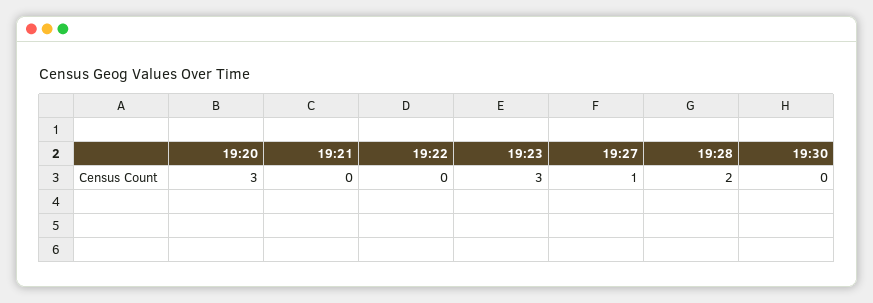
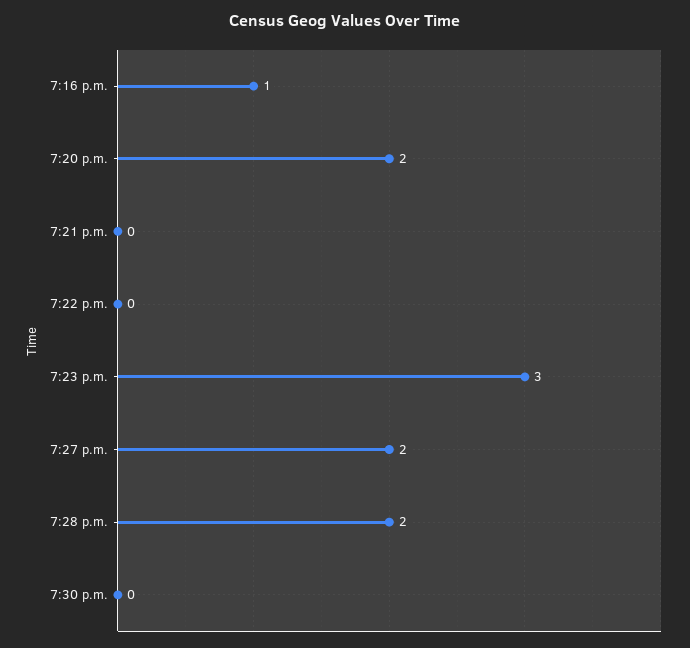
  {
-   "19:20": 3,
+   "19:20": 2,
    "19:21": 0,
    "19:22": 0,
    "19:23": 3,
-   "19:27": 1,
+   "19:27": 2,
    "19:28": 2,
-   "19:30": 0
+   "19:30": 0,
+   "7:16 p.m.": 1
  }

